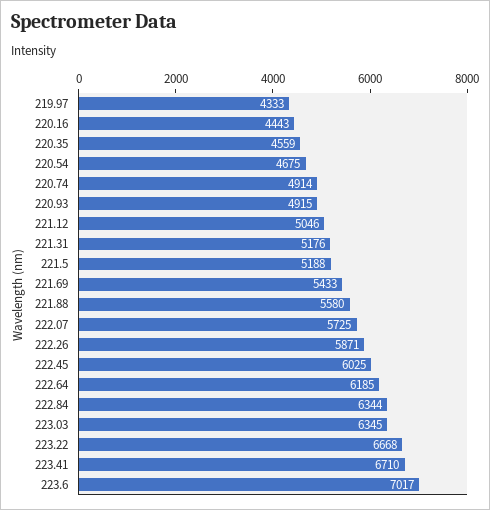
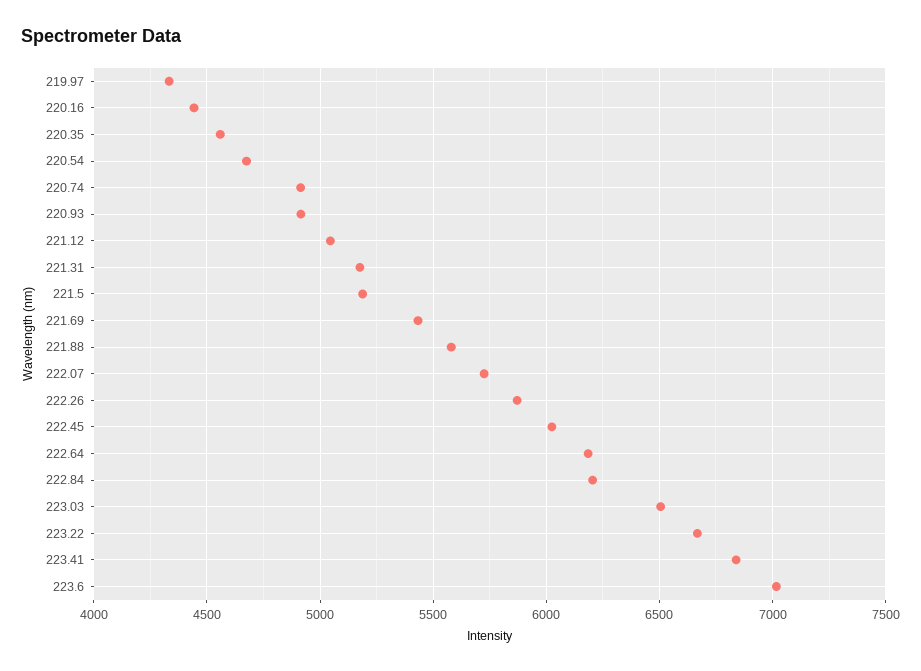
  {
    "219.97": 4333,
    "220.16": 4443,
    "220.35": 4559,
    "220.54": 4675,
    "220.74": 4914,
    "220.93": 4915,
    "221.12": 5046,
    "221.31": 5176,
    "221.5": 5188,
    "221.69": 5433,
    "221.88": 5580,
    "222.07": 5725,
    "222.26": 5871,
    "222.45": 6025,
    "222.64": 6185,
-   "222.84": 6344,
+   "222.84": 6200,
-   "223.03": 6345,
+   "223.03": 6500,
    "223.22": 6668,
-   "223.41": 6710,
+   "223.41": 6850,
    "223.6": 7017
  }

